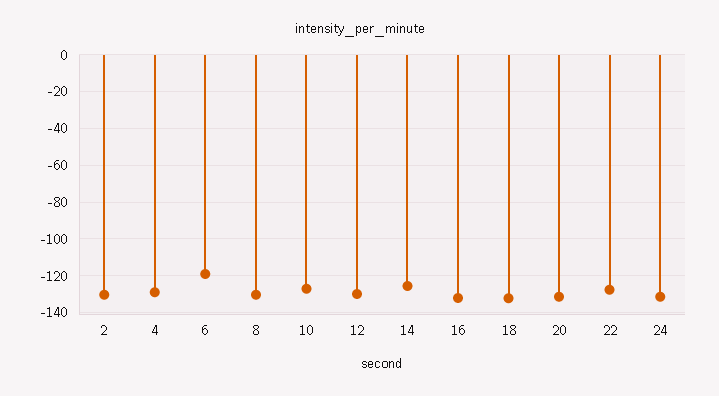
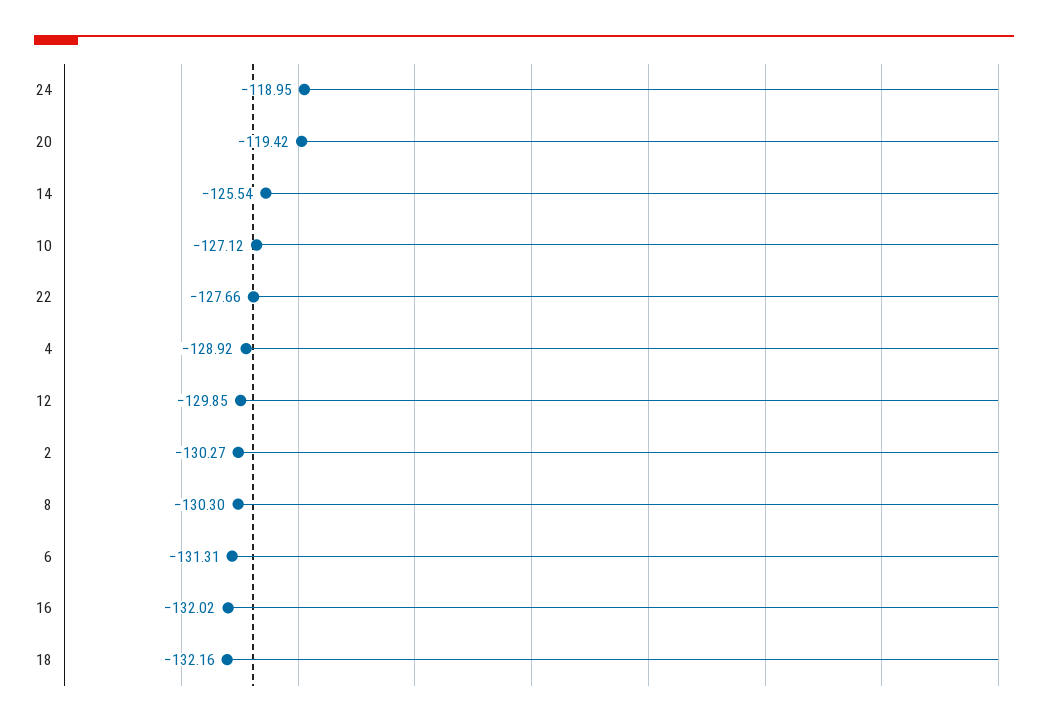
  {
    "2": -130.27,
    "4": -128.92,
-   "6": -120,
+   "6": -131.31,
    "8": -130.3,
    "10": -127.12,
    "12": -129.85,
    "14": -125.54,
    "16": -132.02,
    "18": -132.16,
-   "20": -130,
+   "20": -119.42,
    "22": -127.66,
-   "24": -130
+   "24": -118.95
  }

